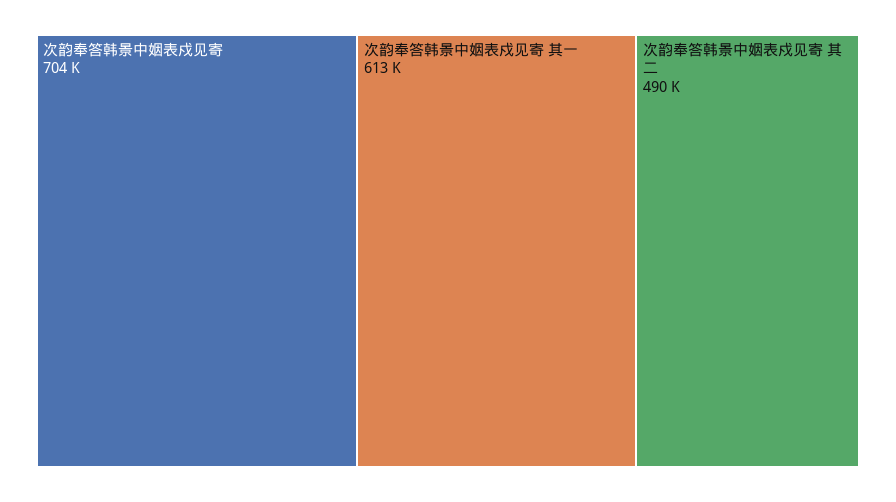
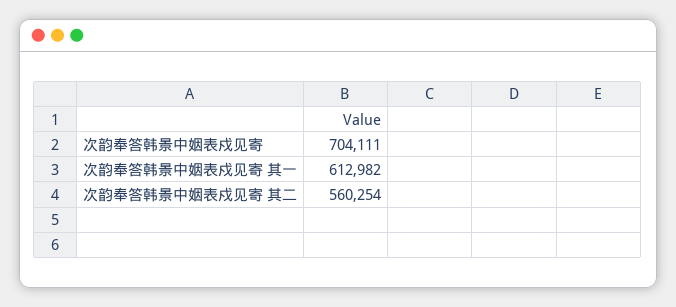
  {
    "次韵奉答韩景中姻表戍见寄": 704111,
    "次韵奉答韩景中姻表戍见寄 其一": 612982,
-   "次韵奉答韩景中姻表戍见寄 其二": 490000
+   "次韵奉答韩景中姻表戍见寄 其二": 560254
  }

